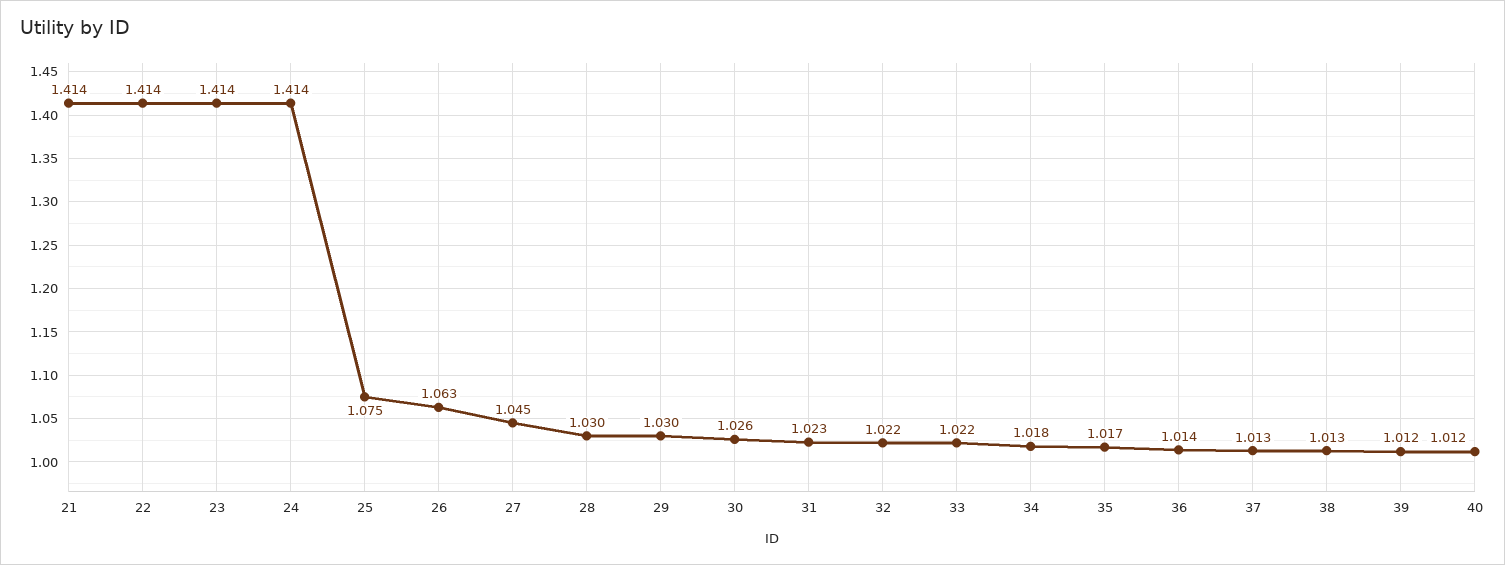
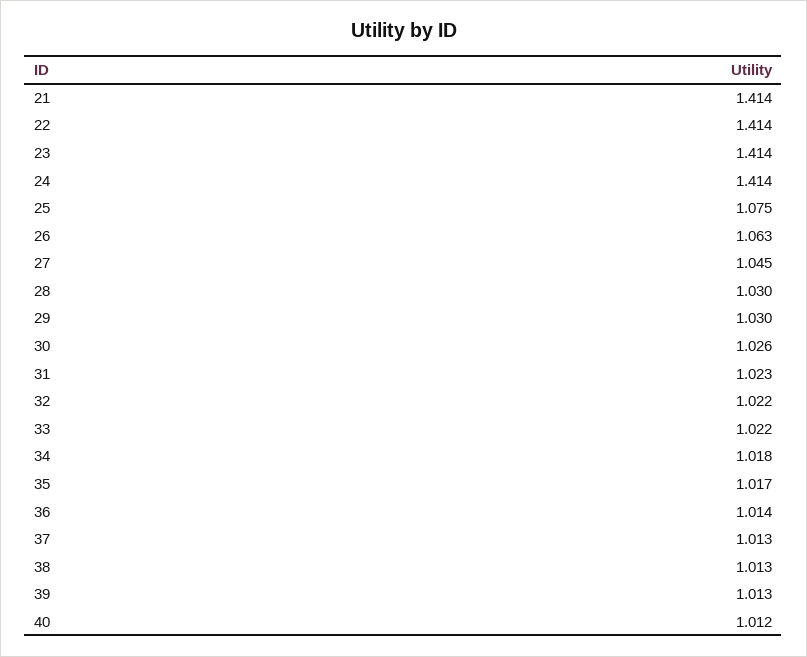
  {
    "21": 1.414,
    "22": 1.414,
    "23": 1.414,
    "24": 1.414,
    "25": 1.075,
    "26": 1.063,
    "27": 1.045,
    "28": 1.03,
    "29": 1.03,
    "30": 1.026,
    "31": 1.023,
    "32": 1.022,
    "33": 1.022,
    "34": 1.018,
    "35": 1.017,
    "36": 1.014,
    "37": 1.013,
    "38": 1.013,
-   "39": 1.012,
+   "39": 1.013,
    "40": 1.012
  }

